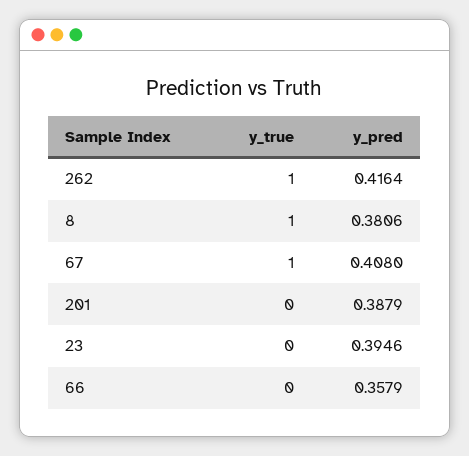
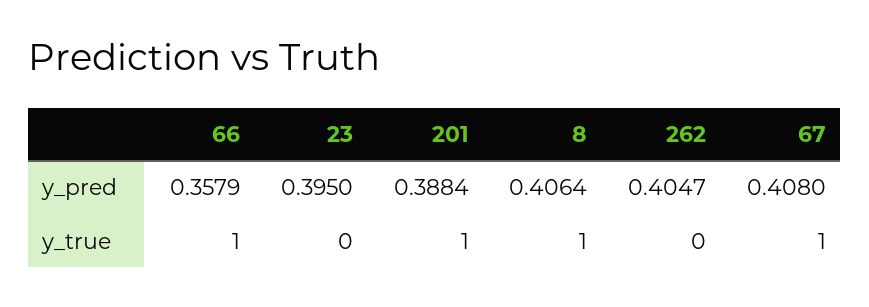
  {
    "y_true": {
-     "262": 1,
+     "262": 0,
      "8": 1,
      "67": 1,
-     "201": 0,
+     "201": 1,
      "23": 0,
-     "66": 0
+     "66": 1
    },
    "y_pred": {
-     "262": 0.4164,
+     "262": 0.4047,
-     "8": 0.3806,
+     "8": 0.4064,
      "67": 0.408,
-     "201": 0.3879,
+     "201": 0.3884,
-     "23": 0.3946,
+     "23": 0.395,
      "66": 0.3579
    }
  }

